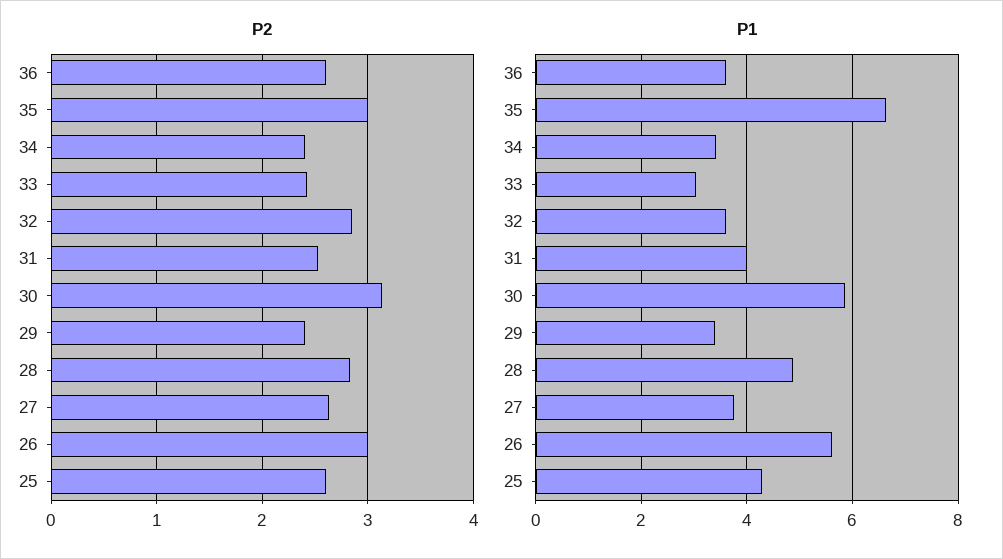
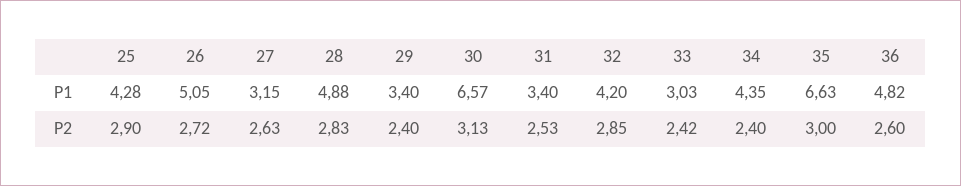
  {
    "P2": {
      "36": 2.6,
      "35": 3,
      "34": 2.4,
      "33": 2.42,
      "32": 2.85,
      "31": 2.53,
      "30": 3.13,
      "29": 2.4,
      "28": 2.83,
      "27": 2.63,
-     "26": 3,
+     "26": 2.72,
-     "25": 2.6
+     "25": 2.9
    },
    "P1": {
-     "36": 3.6,
+     "36": 4.82,
      "35": 6.63,
-     "34": 3.4,
+     "34": 4.35,
      "33": 3.03,
-     "32": 3.6,
+     "32": 4.2,
-     "31": 4,
+     "31": 3.4,
-     "30": 5.8,
+     "30": 6.57,
      "29": 3.4,
      "28": 4.88,
-     "27": 3.8,
+     "27": 3.15,
-     "26": 5.6,
+     "26": 5.05,
      "25": 4.28
    }
  }

